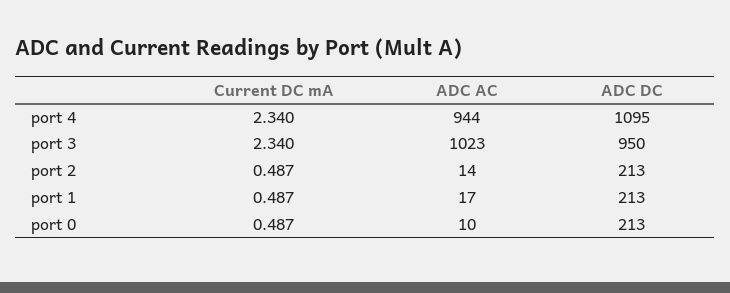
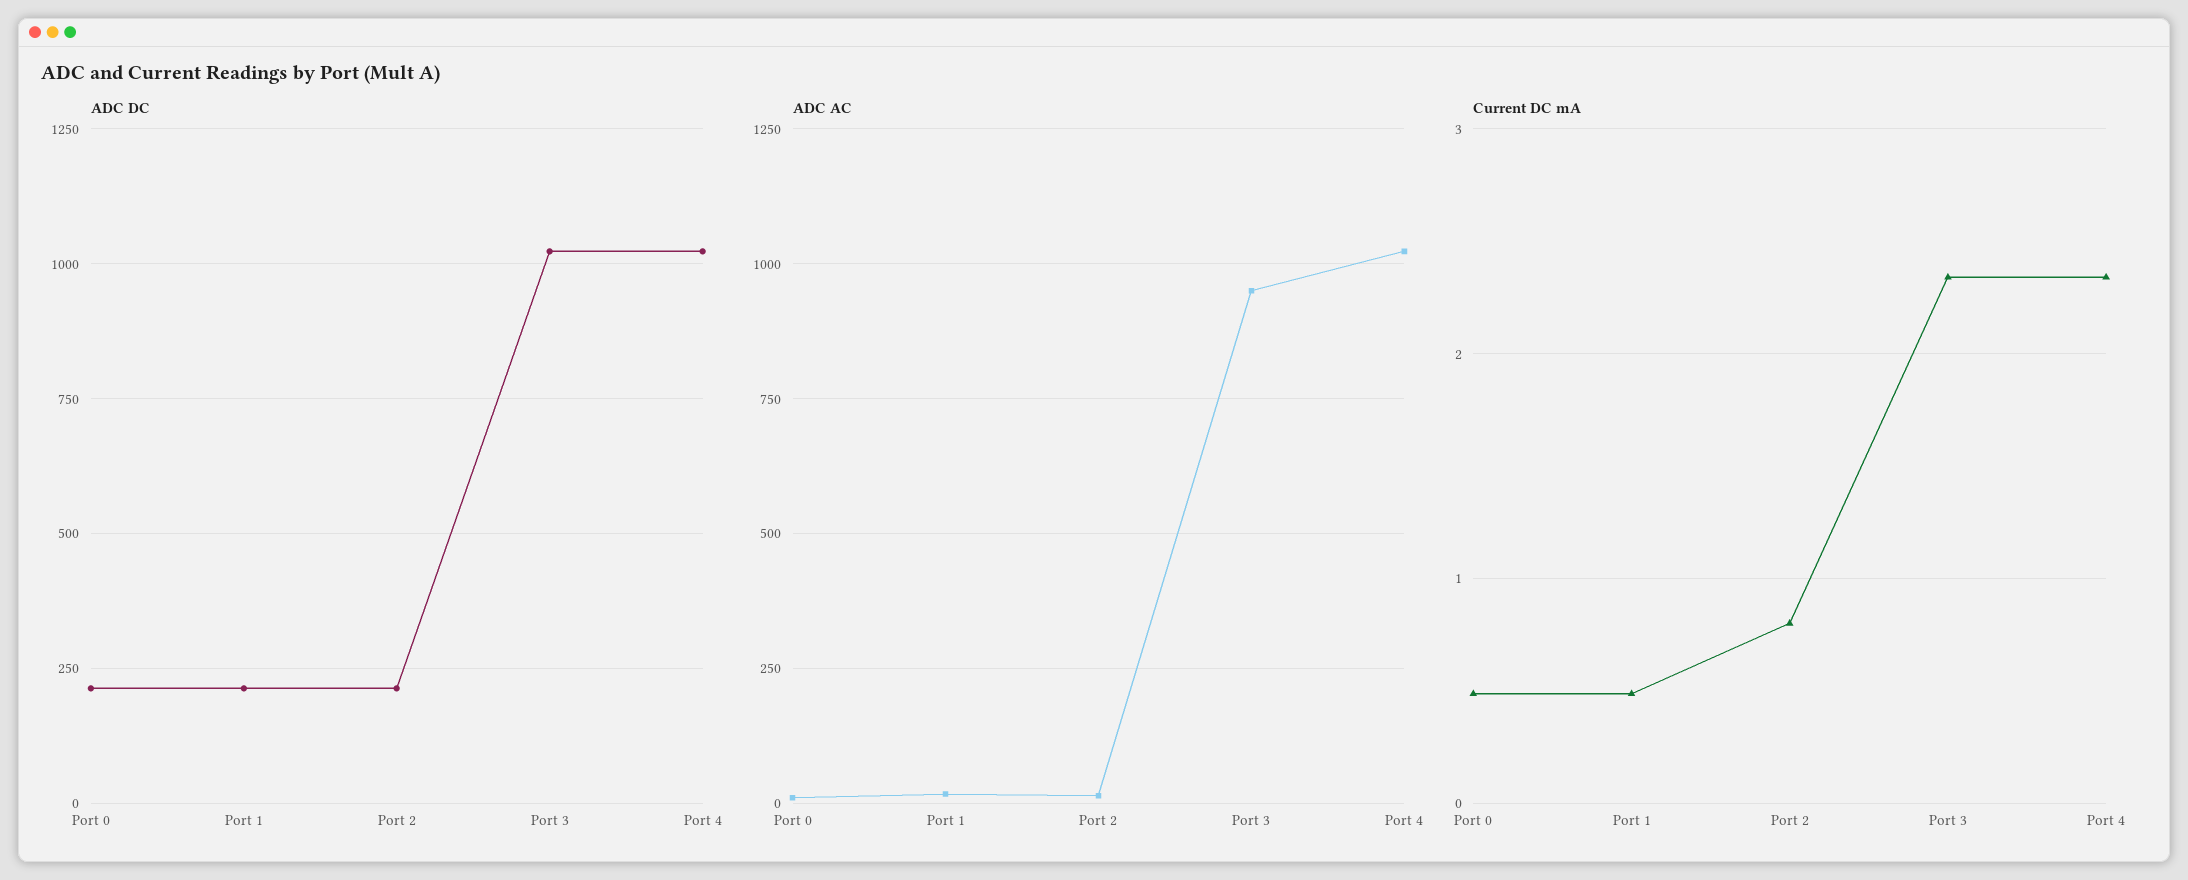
  {
    "Current DC mA": {
      "port 4": 2.34,
      "port 3": 2.34,
-     "port 2": 0.487,
+     "port 2": 0.8,
      "port 1": 0.487,
      "port 0": 0.487
    },
    "ADC AC": {
-     "port 4": 944,
+     "port 4": 1025,
-     "port 3": 1023,
+     "port 3": 950,
      "port 2": 14,
      "port 1": 17,
      "port 0": 10
    },
    "ADC DC": {
-     "port 4": 1095,
+     "port 4": 1025,
-     "port 3": 950,
+     "port 3": 1025,
      "port 2": 213,
      "port 1": 213,
      "port 0": 213
    }
  }

